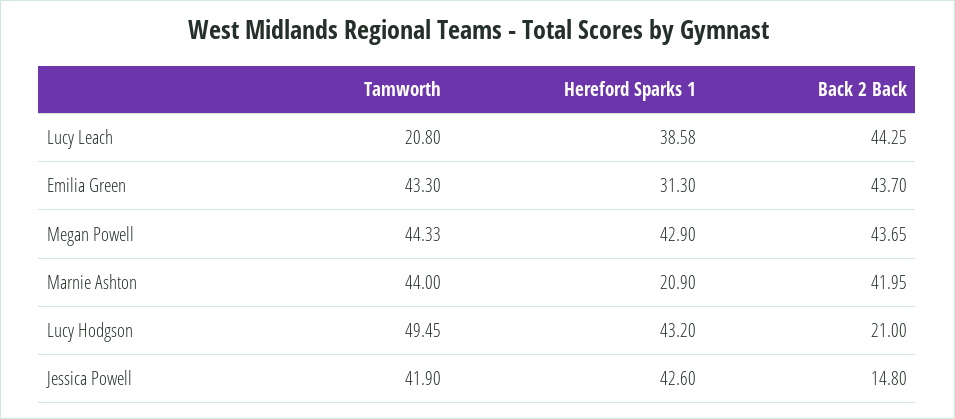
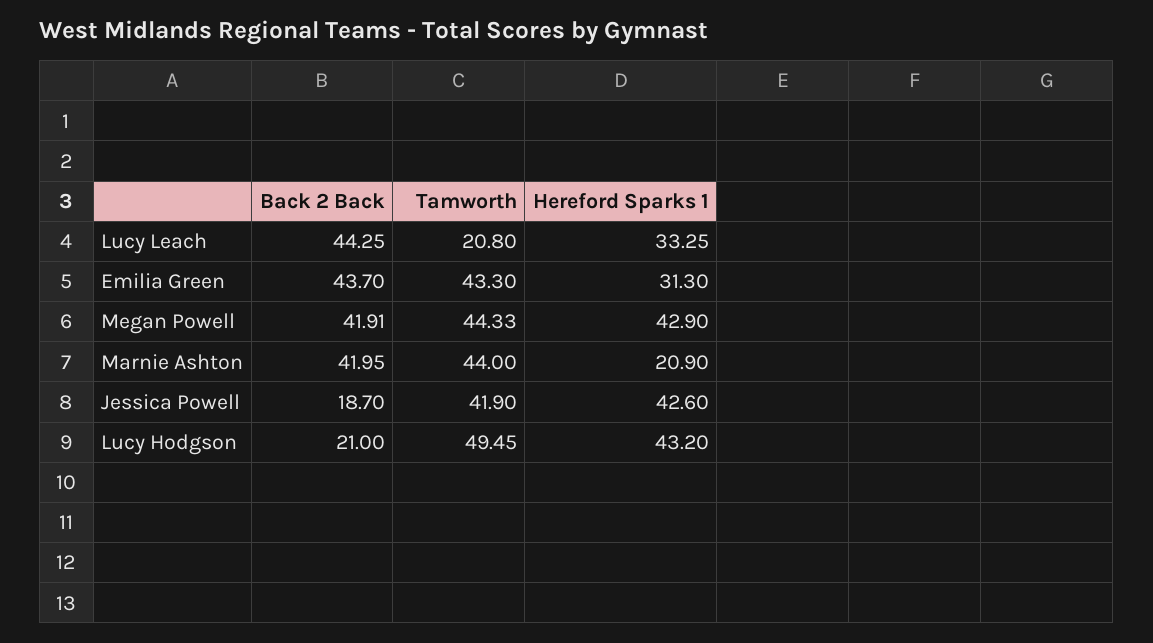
  {
    "Tamworth": {
      "Lucy Leach": 20.8,
      "Emilia Green": 43.3,
      "Megan Powell": 44.33,
      "Marnie Ashton": 44,
      "Lucy Hodgson": 49.45,
      "Jessica Powell": 41.9
    },
    "Hereford Sparks 1": {
-     "Lucy Leach": 38.58,
+     "Lucy Leach": 33.25,
      "Emilia Green": 31.3,
      "Megan Powell": 42.9,
      "Marnie Ashton": 20.9,
      "Lucy Hodgson": 43.2,
      "Jessica Powell": 42.6
    },
    "Back 2 Back": {
      "Lucy Leach": 44.25,
      "Emilia Green": 43.7,
-     "Megan Powell": 43.65,
+     "Megan Powell": 41.91,
      "Marnie Ashton": 41.95,
      "Lucy Hodgson": 21,
-     "Jessica Powell": 14.8
+     "Jessica Powell": 18.7
    }
  }

